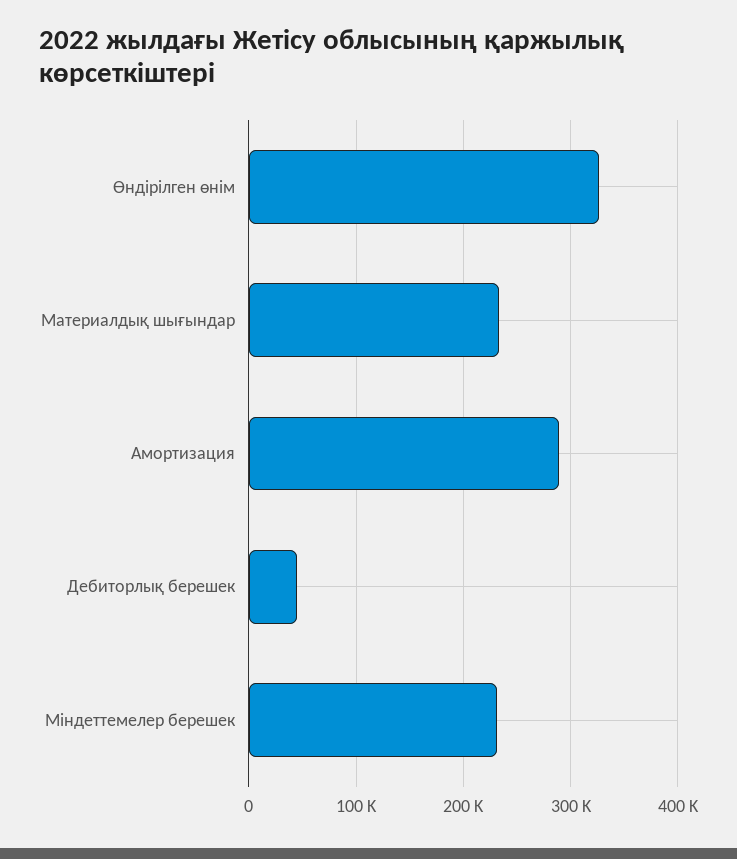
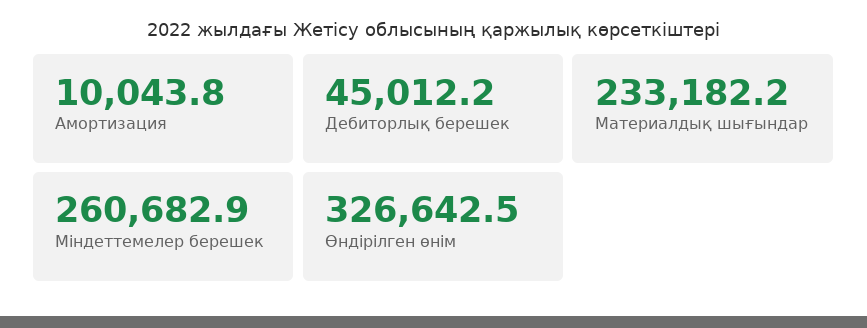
  {
    "Өндірілген өнім": 326642.5,
    "Материалдық шығындар": 233182.2,
-   "Амортизация": 290000,
+   "Амортизация": 10043.8,
    "Дебиторлық берешек": 45012.2,
-   "Міндеттемелер берешек": 230000
+   "Міндеттемелер берешек": 260682.9
  }

